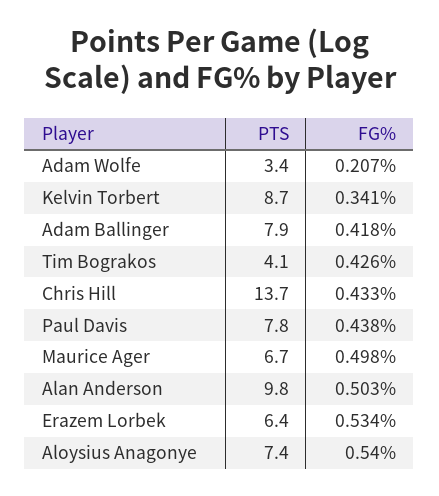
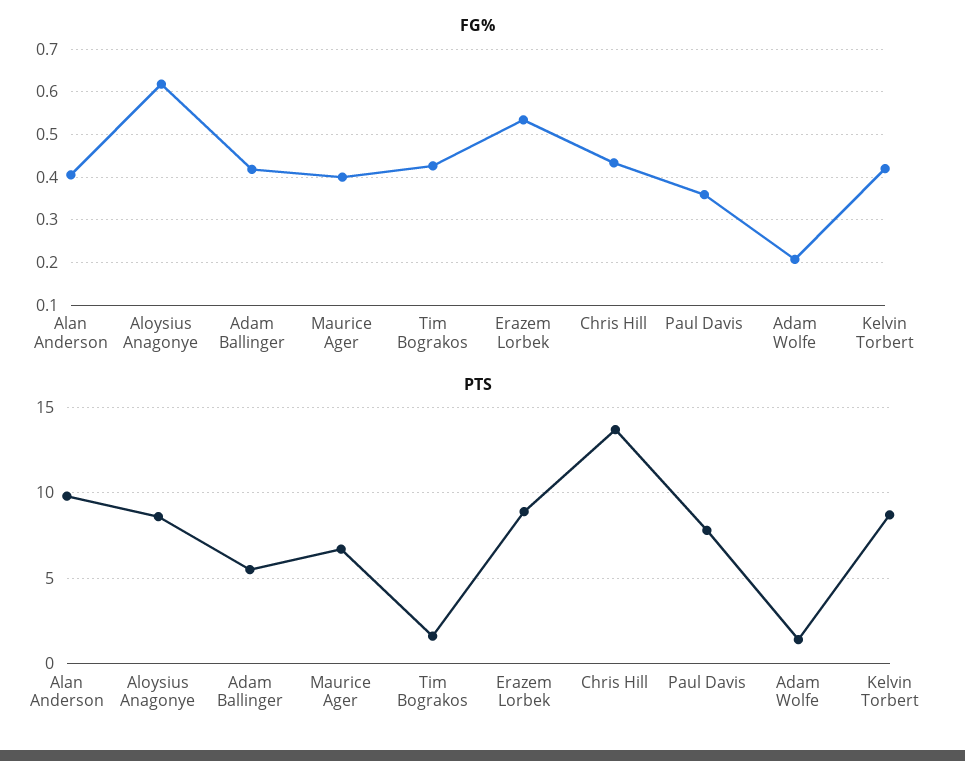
  {
    "PTS": {
-     "Adam Wolfe": 3.4,
+     "Adam Wolfe": 1.5,
      "Kelvin Torbert": 8.7,
-     "Adam Ballinger": 7.9,
+     "Adam Ballinger": 5.5,
-     "Tim Bograkos": 4.1,
+     "Tim Bograkos": 1.5,
      "Chris Hill": 13.7,
      "Paul Davis": 7.8,
      "Maurice Ager": 6.7,
      "Alan Anderson": 9.8,
-     "Erazem Lorbek": 6.4,
+     "Erazem Lorbek": 9,
-     "Aloysius Anagonye": 7.4
+     "Aloysius Anagonye": 8.5
    },
    "FG%": {
      "Adam Wolfe": 0.207,
-     "Kelvin Torbert": 0.341,
+     "Kelvin Torbert": 0.42,
      "Adam Ballinger": 0.418,
      "Tim Bograkos": 0.426,
      "Chris Hill": 0.433,
-     "Paul Davis": 0.438,
+     "Paul Davis": 0.36,
-     "Maurice Ager": 0.498,
+     "Maurice Ager": 0.4,
-     "Alan Anderson": 0.503,
+     "Alan Anderson": 0.4,
      "Erazem Lorbek": 0.534,
-     "Aloysius Anagonye": 0.54
+     "Aloysius Anagonye": 0.62
    }
  }

